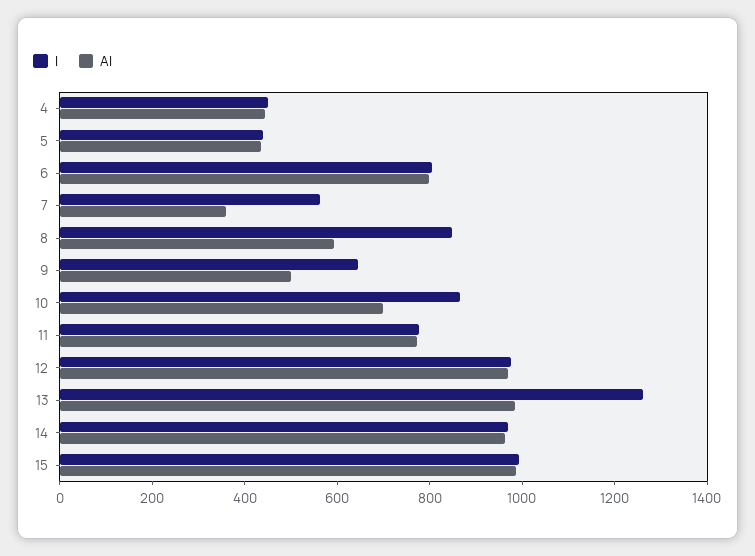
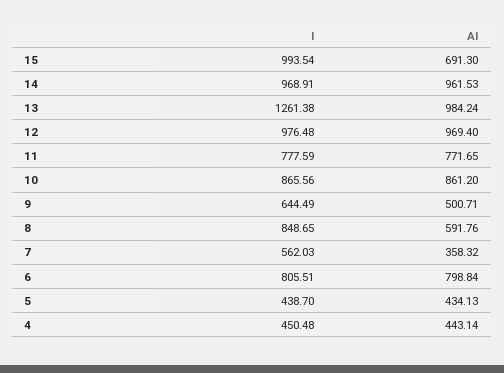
  {
    "l": {
      "4": 450.48,
      "5": 438.7,
      "6": 805.51,
      "7": 562.03,
      "8": 848.65,
      "9": 644.49,
      "10": 865.56,
      "11": 777.59,
      "12": 976.48,
      "13": 1261.38,
      "14": 968.91,
      "15": 993.54
    },
    "Al": {
      "4": 443.14,
      "5": 434.13,
      "6": 798.84,
      "7": 358.32,
      "8": 591.76,
      "9": 500.71,
-     "10": 700,
+     "10": 861.2,
      "11": 771.65,
      "12": 969.4,
      "13": 984.24,
      "14": 961.53,
-     "15": 1000
+     "15": 691.3
    }
  }

